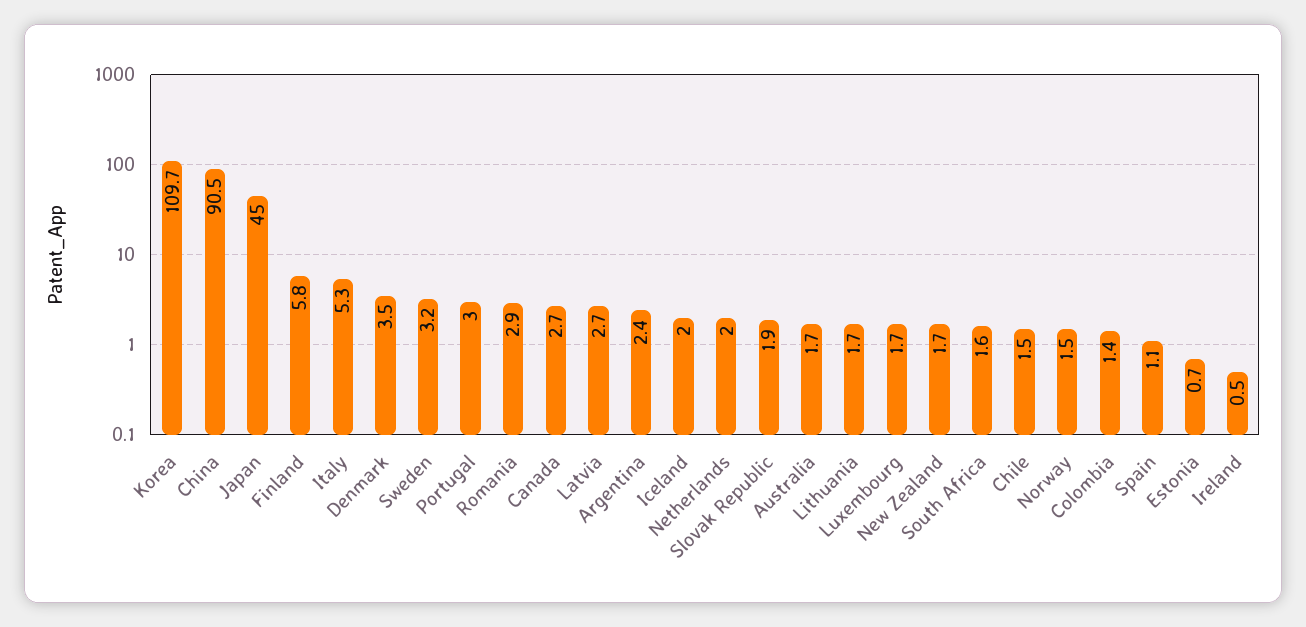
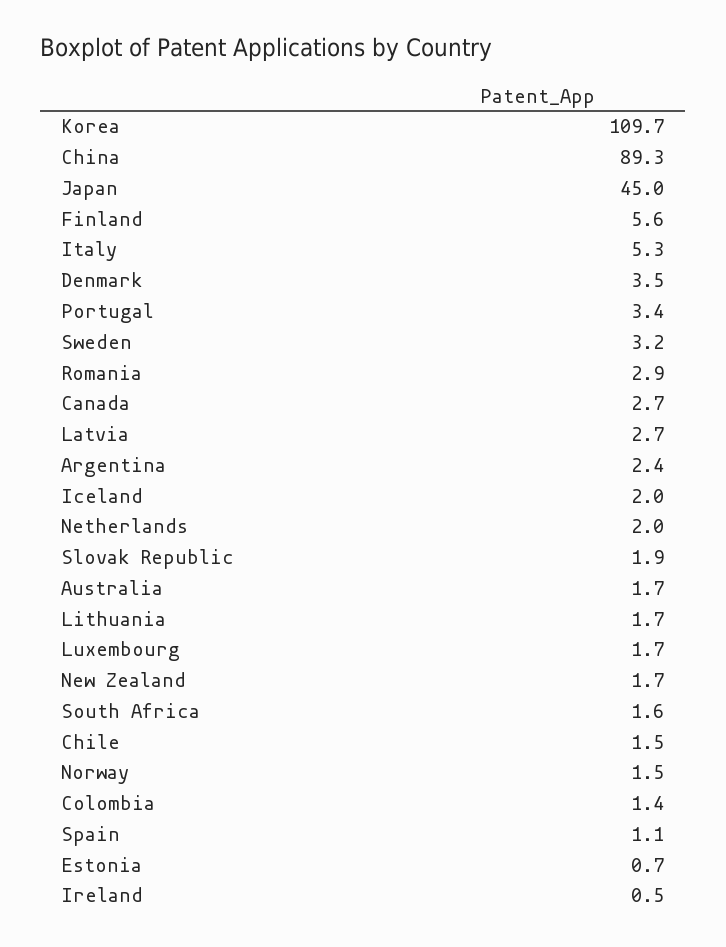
  {
    "Korea": 109.7,
-   "China": 90.5,
+   "China": 89.3,
    "Japan": 45,
-   "Finland": 5.8,
+   "Finland": 5.6,
    "Italy": 5.3,
    "Denmark": 3.5,
    "Sweden": 3.2,
-   "Portugal": 3,
+   "Portugal": 3.4,
    "Romania": 2.9,
    "Canada": 2.7,
    "Latvia": 2.7,
    "Argentina": 2.4,
    "Iceland": 2,
    "Netherlands": 2,
    "Slovak Republic": 1.9,
    "Australia": 1.7,
    "Lithuania": 1.7,
    "Luxembourg": 1.7,
    "New Zealand": 1.7,
    "South Africa": 1.6,
    "Chile": 1.5,
    "Norway": 1.5,
    "Colombia": 1.4,
    "Spain": 1.1,
    "Estonia": 0.7,
    "Ireland": 0.5
  }

